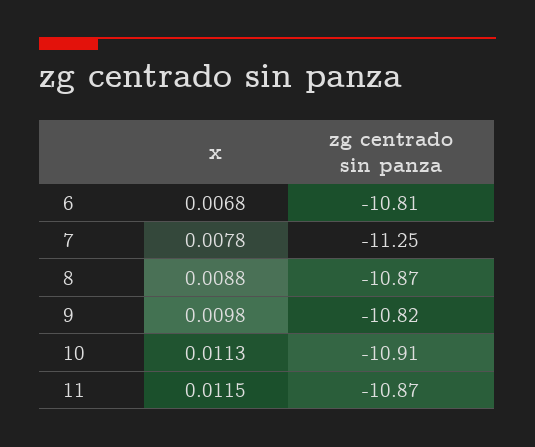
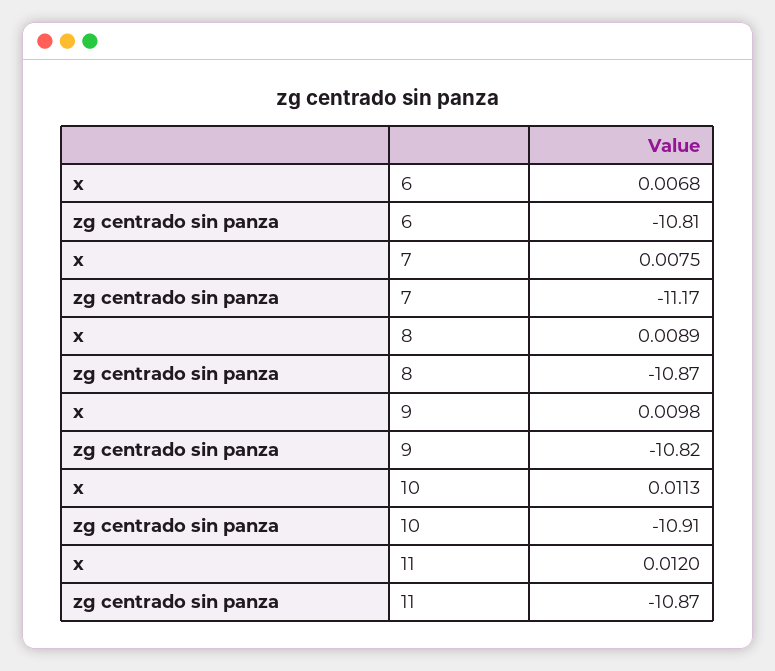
  {
    "x": {
      "6": 0.0068,
-     "7": 0.0078,
+     "7": 0.0075,
-     "8": 0.0088,
+     "8": 0.0089,
      "9": 0.0098,
      "10": 0.0113,
-     "11": 0.0115
+     "11": 0.012
    },
    "zg centrado sin panza": {
      "6": -10.81,
-     "7": -11.25,
+     "7": -11.17,
      "8": -10.87,
      "9": -10.82,
      "10": -10.91,
      "11": -10.87
    }
  }

